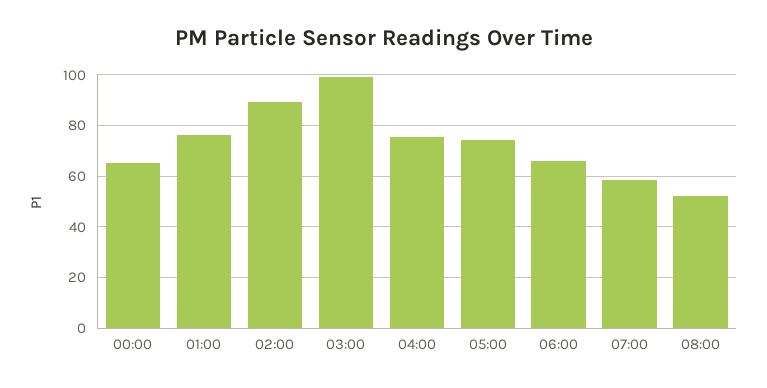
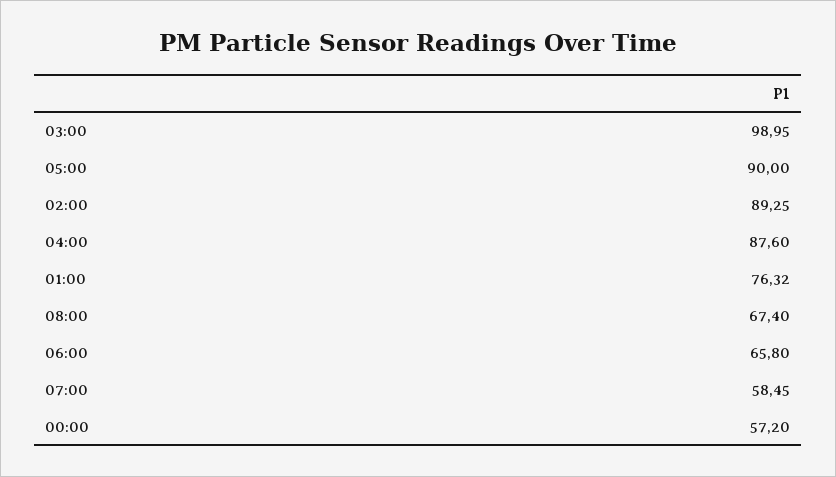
  {
-   "00:00": 65,
+   "00:00": 57.2,
    "01:00": 76.32,
    "02:00": 89.25,
    "03:00": 98.95,
-   "04:00": 75,
+   "04:00": 87.6,
-   "05:00": 75,
+   "05:00": 90,
    "06:00": 65.8,
    "07:00": 58.45,
-   "08:00": 52.5
+   "08:00": 67.4
  }

